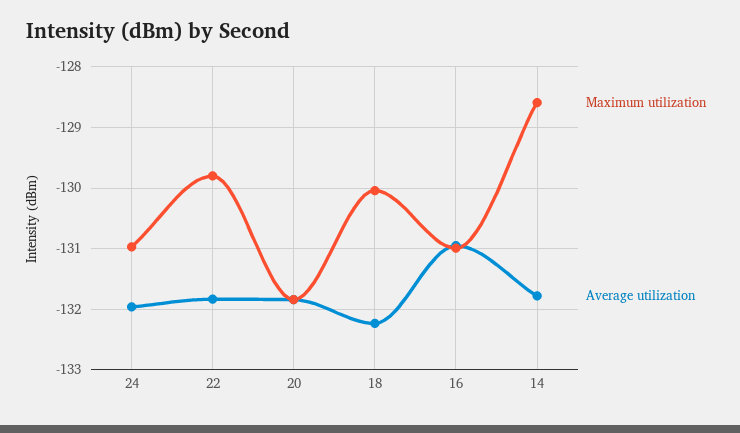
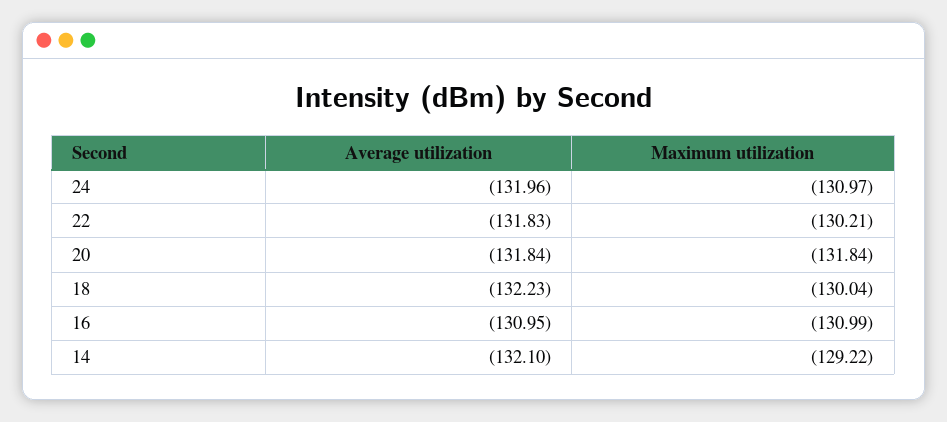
  {
    "Maximum utilization": {
      "24": -130.97,
-     "22": -129.8,
+     "22": -130.21,
      "20": -131.84,
      "18": -130.04,
      "16": -130.99,
-     "14": -128.6
+     "14": -129.22
    },
    "Average utilization": {
      "24": -131.96,
      "22": -131.83,
      "20": -131.84,
      "18": -132.23,
      "16": -130.95,
-     "14": -131.8
+     "14": -132.1
    }
  }

